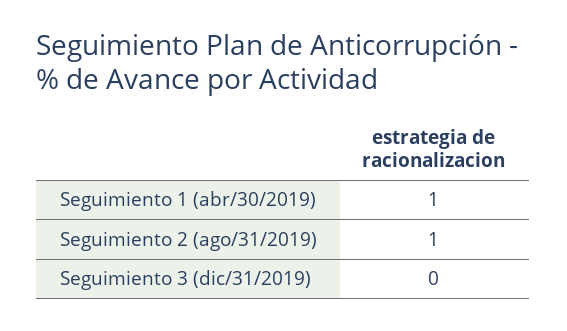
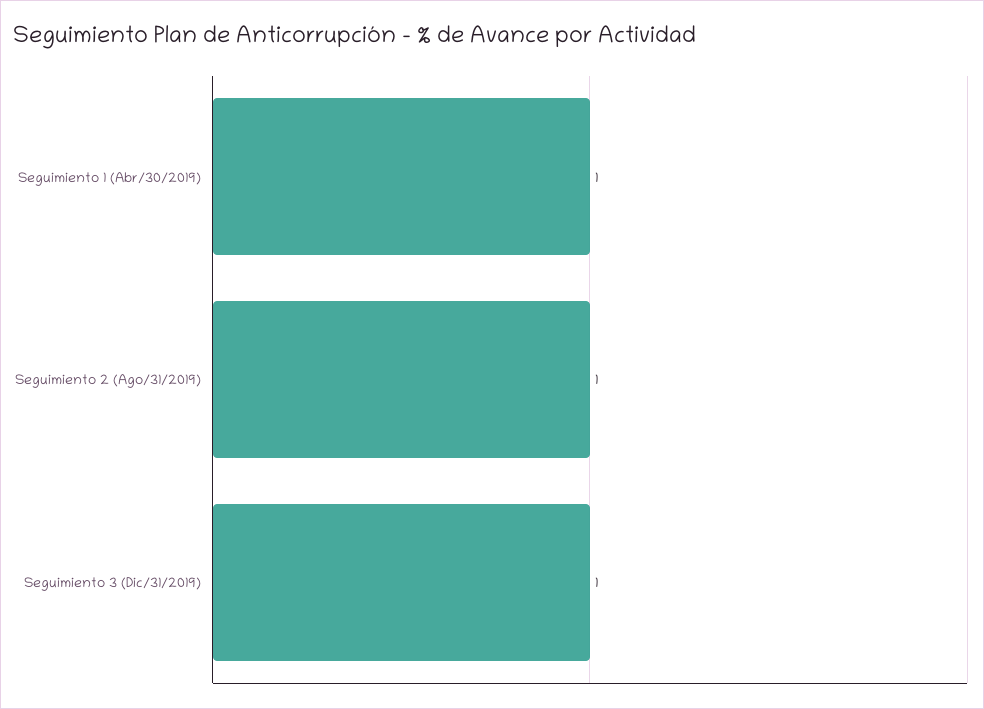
  {
    "Seguimiento 1 (abr/30/2019)": 1,
    "Seguimiento 2 (ago/31/2019)": 1,
-   "Seguimiento 3 (dic/31/2019)": 0
+   "Seguimiento 3 (dic/31/2019)": 1
  }

